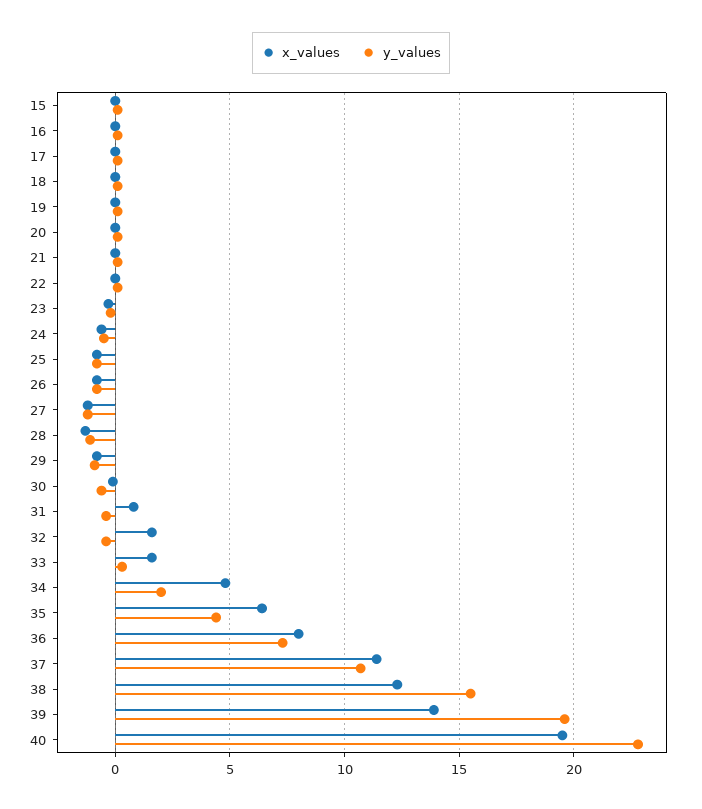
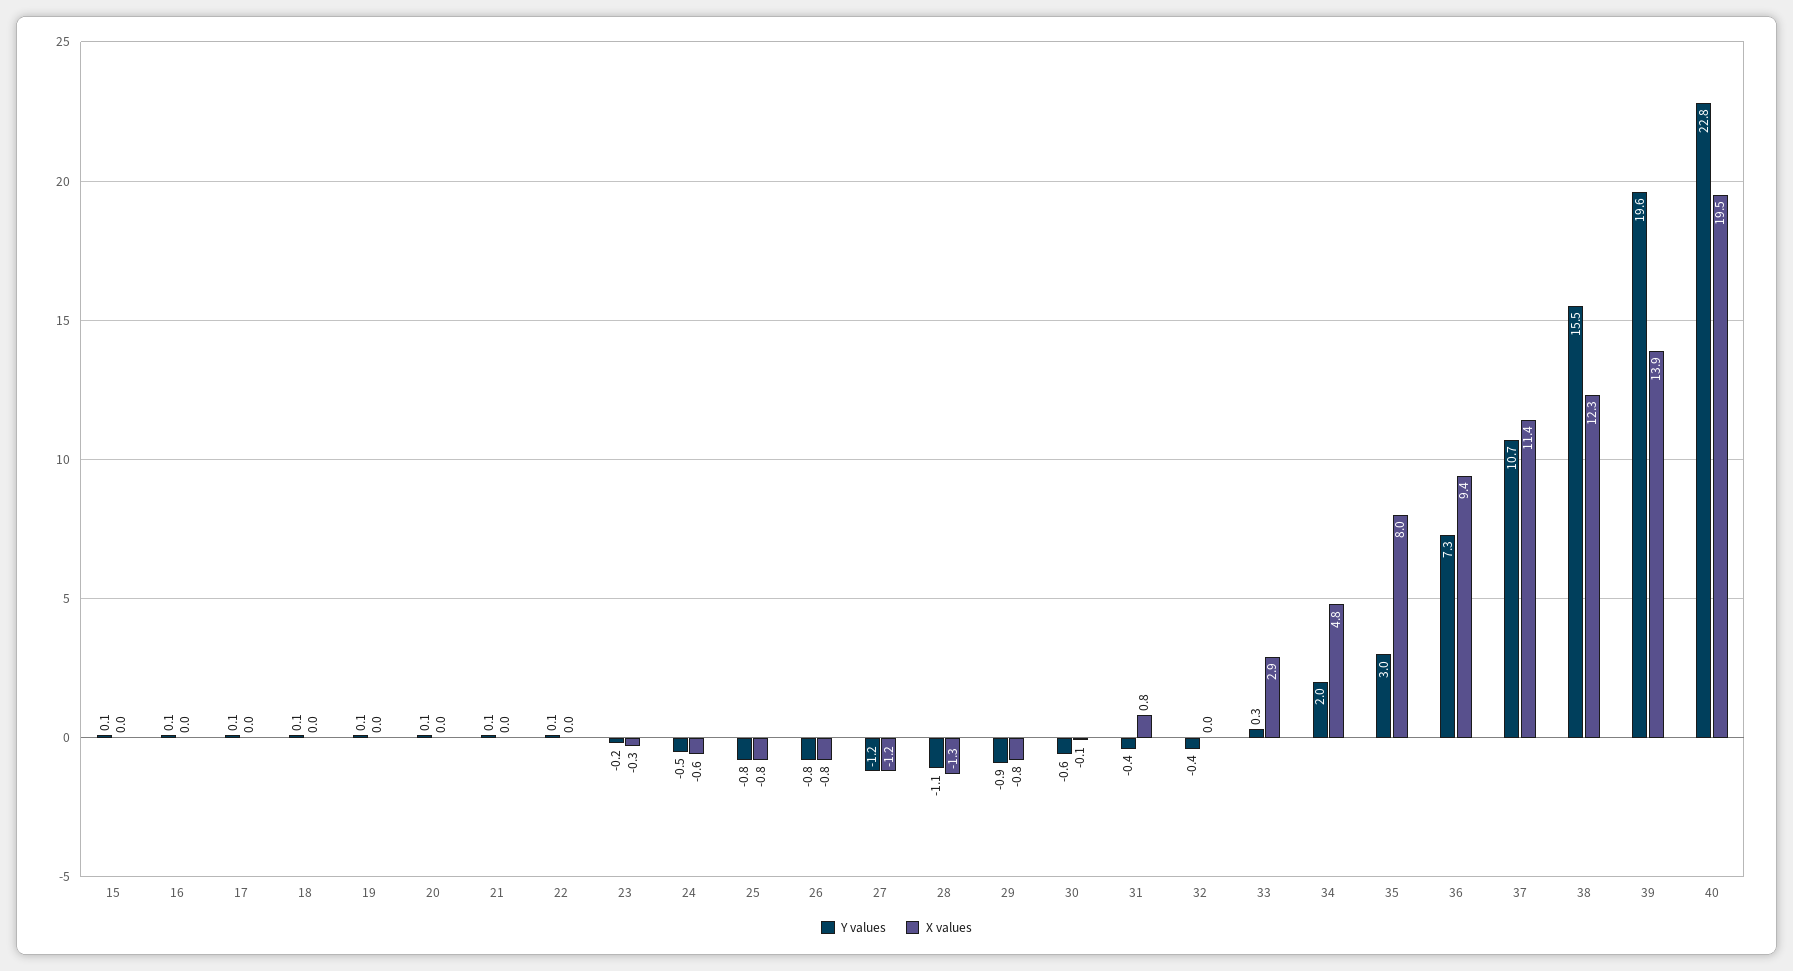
  {
    "x_values": {
      "15": 0,
      "16": 0,
      "17": 0,
      "18": 0,
      "19": 0,
      "20": 0,
      "21": 0,
      "22": 0,
      "23": -0.3,
      "24": -0.6,
      "25": -0.8,
      "26": -0.8,
      "27": -1.2,
      "28": -1.3,
      "29": -0.8,
      "30": -0.1,
      "31": 0.8,
-     "32": 1.5,
+     "32": 0,
-     "33": 1.5,
+     "33": 2.9,
      "34": 4.8,
-     "35": 6.5,
+     "35": 8,
-     "36": 8,
+     "36": 9.4,
      "37": 11.4,
      "38": 12.3,
      "39": 13.9,
      "40": 19.5
    },
    "y_values": {
      "15": 0.1,
      "16": 0.1,
      "17": 0.1,
      "18": 0.1,
      "19": 0.1,
      "20": 0.1,
      "21": 0.1,
      "22": 0.1,
      "23": -0.2,
      "24": -0.5,
      "25": -0.8,
      "26": -0.8,
      "27": -1.2,
      "28": -1.1,
      "29": -0.9,
      "30": -0.6,
      "31": -0.4,
      "32": -0.4,
      "33": 0.3,
      "34": 2,
-     "35": 4.5,
+     "35": 3,
      "36": 7.3,
      "37": 10.7,
      "38": 15.5,
      "39": 19.6,
      "40": 22.8
    }
  }

